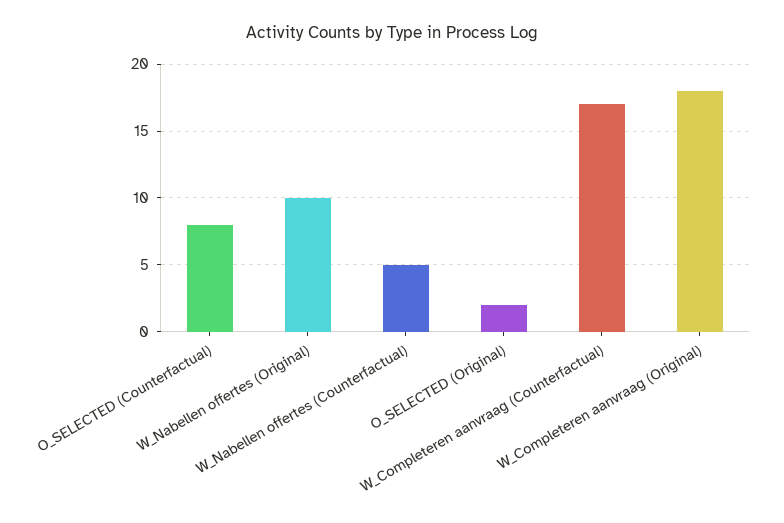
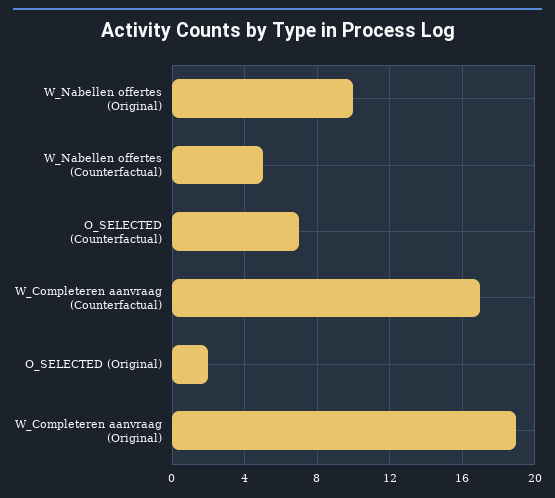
  {
-   "O_SELECTED (Counterfactual)": 8,
+   "O_SELECTED (Counterfactual)": 7,
    "W_Nabellen offertes (Original)": 10,
    "W_Nabellen offertes (Counterfactual)": 5,
    "O_SELECTED (Original)": 2,
    "W_Completeren aanvraag (Counterfactual)": 17,
-   "W_Completeren aanvraag (Original)": 18
+   "W_Completeren aanvraag (Original)": 19
  }

